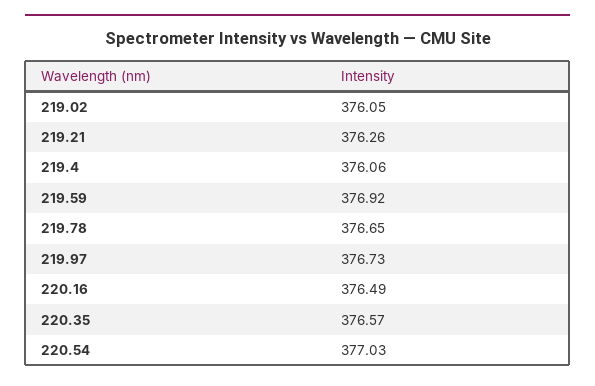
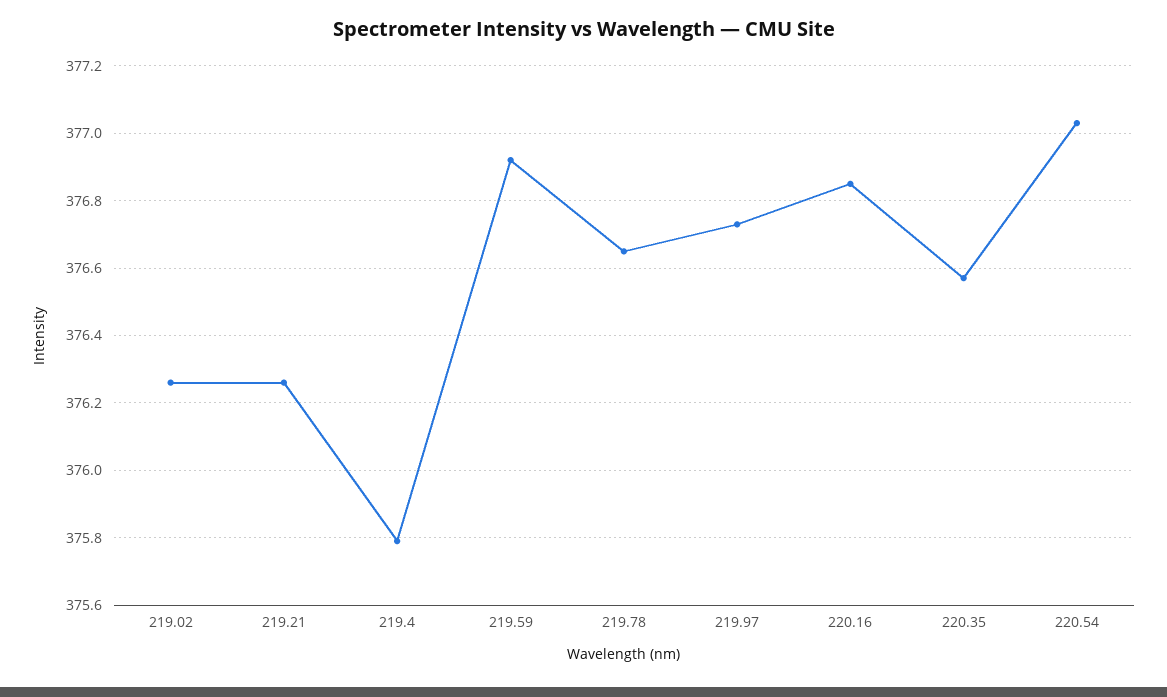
  {
-   "219.02": 376.05,
+   "219.02": 376.25,
    "219.21": 376.26,
-   "219.4": 376.06,
+   "219.4": 375.8,
    "219.59": 376.92,
    "219.78": 376.65,
    "219.97": 376.73,
-   "220.16": 376.49,
+   "220.16": 376.85,
    "220.35": 376.57,
    "220.54": 377.03
  }

